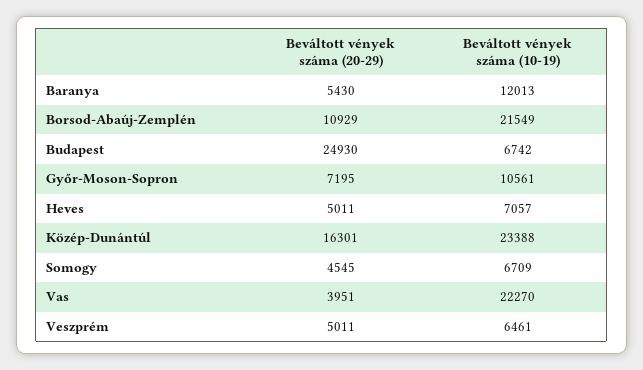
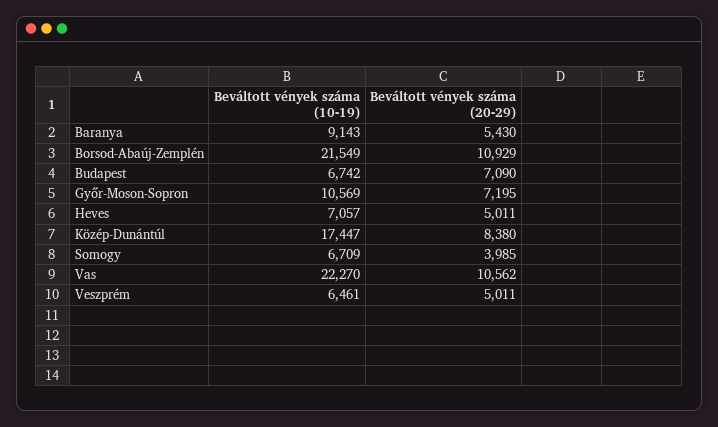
  {
    "Beváltott vények száma (20-29)": {
      "Baranya": 5430,
      "Borsod-Abaúj-Zemplén": 10929,
-     "Budapest": 24930,
+     "Budapest": 7090,
      "Győr-Moson-Sopron": 7195,
      "Heves": 5011,
-     "Közép-Dunántúl": 16301,
+     "Közép-Dunántúl": 8380,
-     "Somogy": 4545,
+     "Somogy": 3985,
-     "Vas": 3951,
+     "Vas": 10562,
      "Veszprém": 5011
    },
    "Beváltott vények száma (10-19)": {
-     "Baranya": 12013,
+     "Baranya": 9143,
      "Borsod-Abaúj-Zemplén": 21549,
      "Budapest": 6742,
-     "Győr-Moson-Sopron": 10561,
+     "Győr-Moson-Sopron": 10569,
      "Heves": 7057,
-     "Közép-Dunántúl": 23388,
+     "Közép-Dunántúl": 17447,
      "Somogy": 6709,
      "Vas": 22270,
      "Veszprém": 6461
    }
  }

